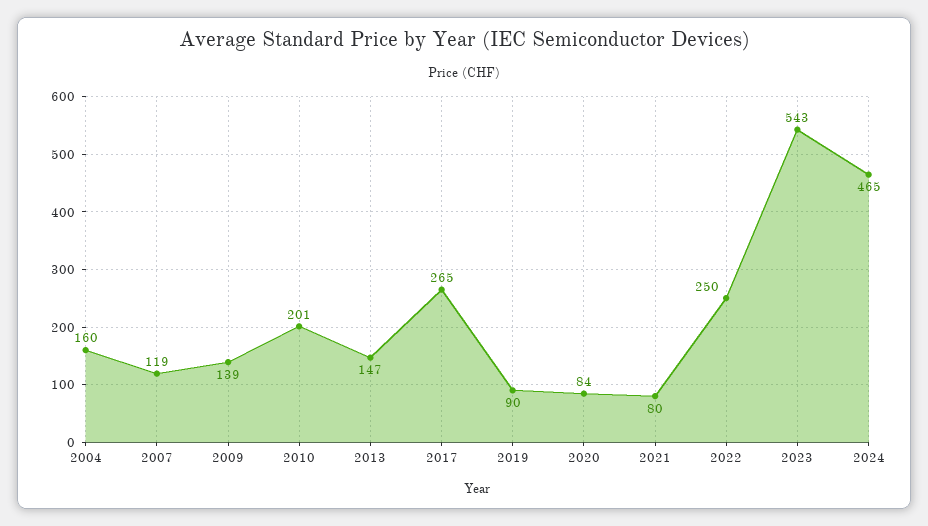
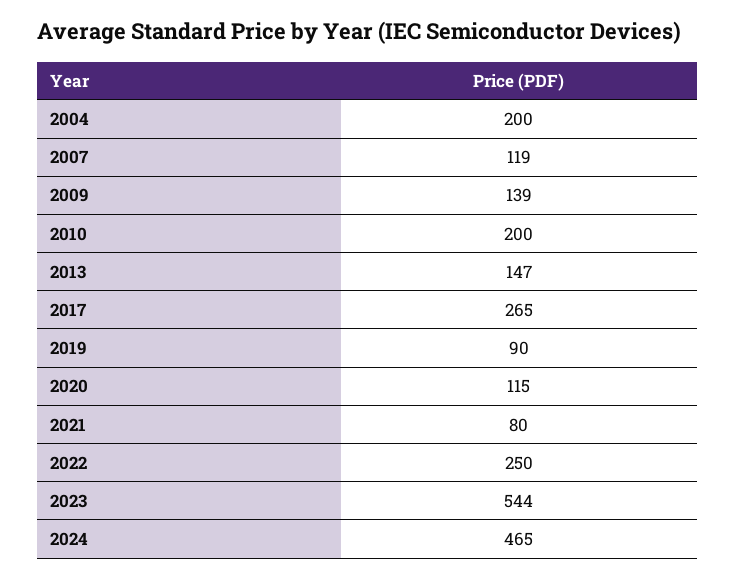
  {
-   "2004": 160,
+   "2004": 200,
    "2007": 119,
    "2009": 139,
-   "2010": 201,
+   "2010": 200,
    "2013": 147,
    "2017": 265,
    "2019": 90,
-   "2020": 84,
+   "2020": 115,
    "2021": 80,
    "2022": 250,
-   "2023": 543,
+   "2023": 544,
    "2024": 465
  }

